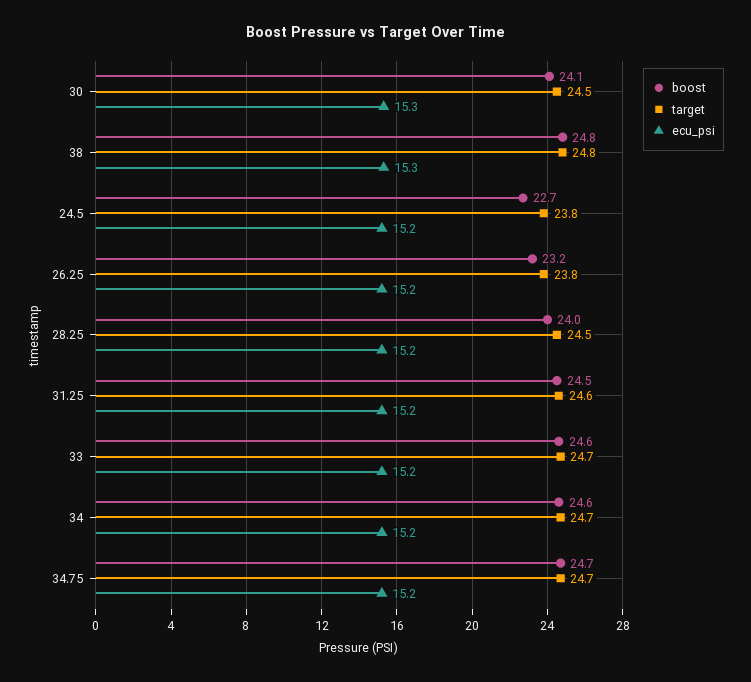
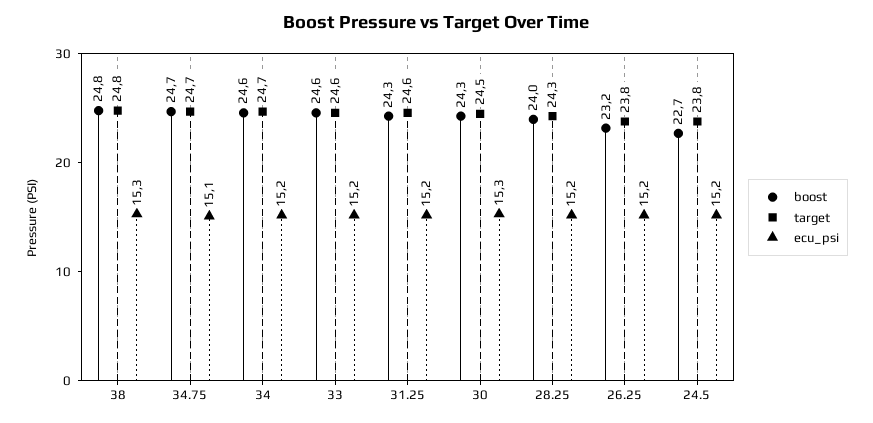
  {
    "boost": {
-     "30": 24.1,
+     "30": 24.3,
      "38": 24.8,
      "24.5": 22.7,
      "26.25": 23.2,
      "28.25": 24,
-     "31.25": 24.5,
+     "31.25": 24.3,
      "33": 24.6,
      "34": 24.6,
      "34.75": 24.7
    },
    "target": {
      "30": 24.5,
      "38": 24.8,
      "24.5": 23.8,
      "26.25": 23.8,
-     "28.25": 24.5,
+     "28.25": 24.3,
      "31.25": 24.6,
-     "33": 24.7,
+     "33": 24.6,
      "34": 24.7,
      "34.75": 24.7
    },
    "ecu_psi": {
      "30": 15.3,
      "38": 15.3,
      "24.5": 15.2,
      "26.25": 15.2,
      "28.25": 15.2,
      "31.25": 15.2,
      "33": 15.2,
      "34": 15.2,
-     "34.75": 15.2
+     "34.75": 15.1
    }
  }

